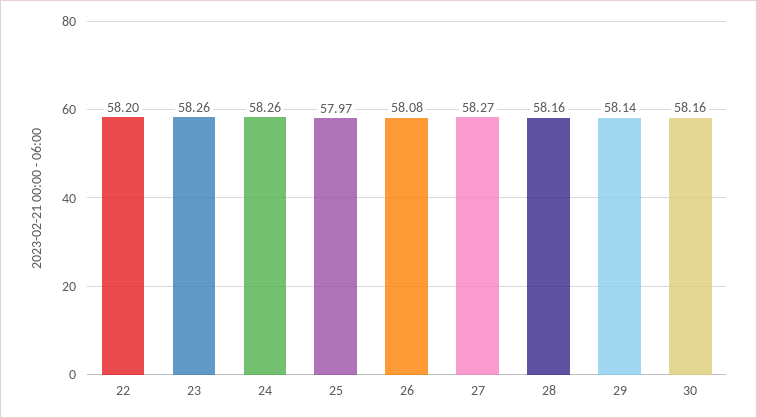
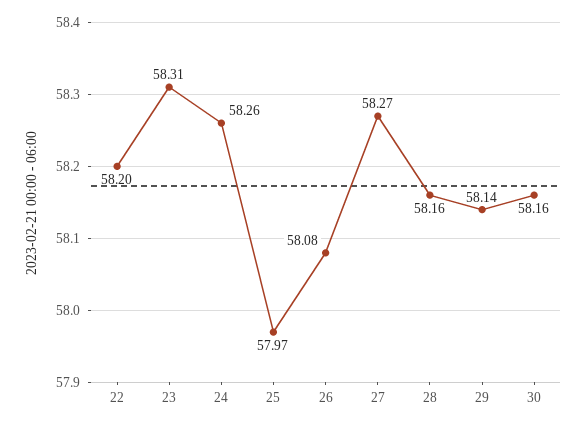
  {
    "22": 58.2,
-   "23": 58.26,
+   "23": 58.31,
    "24": 58.26,
    "25": 57.97,
    "26": 58.08,
    "27": 58.27,
    "28": 58.16,
    "29": 58.14,
    "30": 58.16
  }

